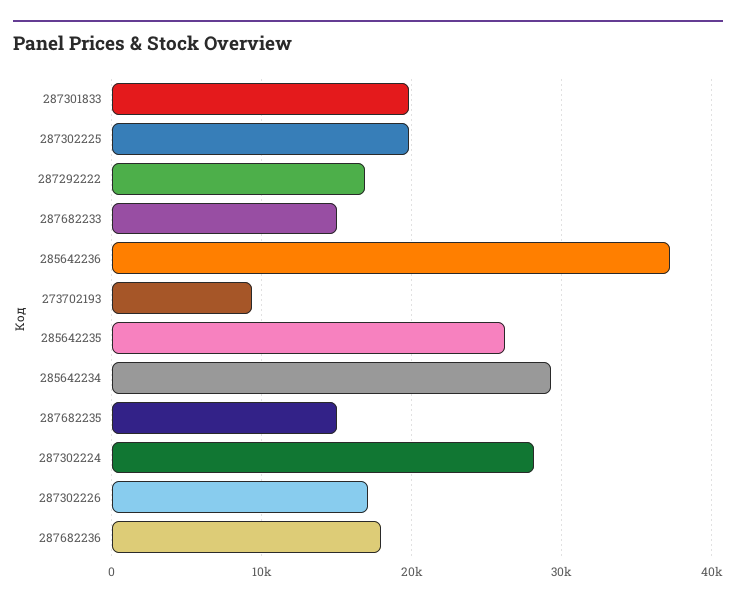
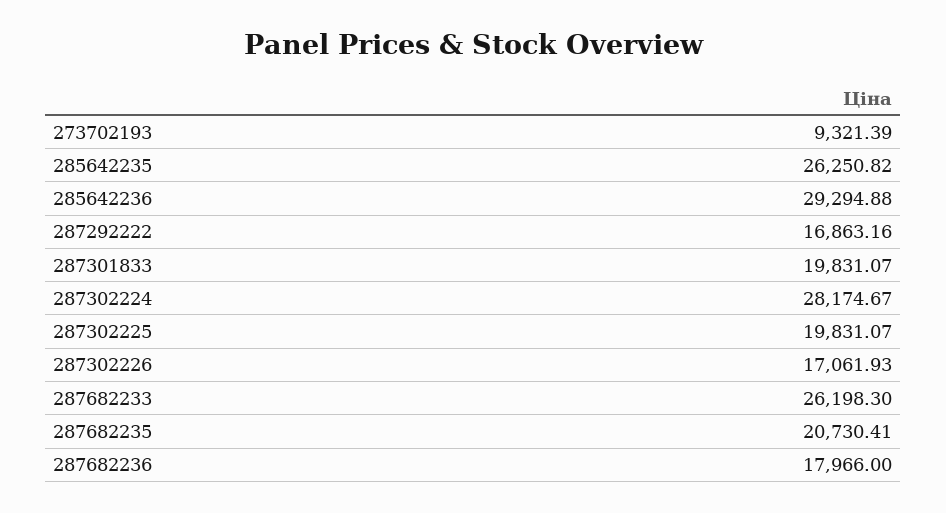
  {
    "287301833": 19831.07,
    "287302225": 19831.07,
    "287292222": 16863.16,
-   "287682233": 15000,
+   "287682233": 26198.3,
-   "285642236": 37000,
+   "285642236": 29294.88,
    "273702193": 9321.39,
    "285642235": 26250.82,
-   "285642234": 29000,
-   "287682235": 15000,
+   "287682235": 20730.41,
    "287302224": 28174.67,
    "287302226": 17061.93,
    "287682236": 17966
  }

